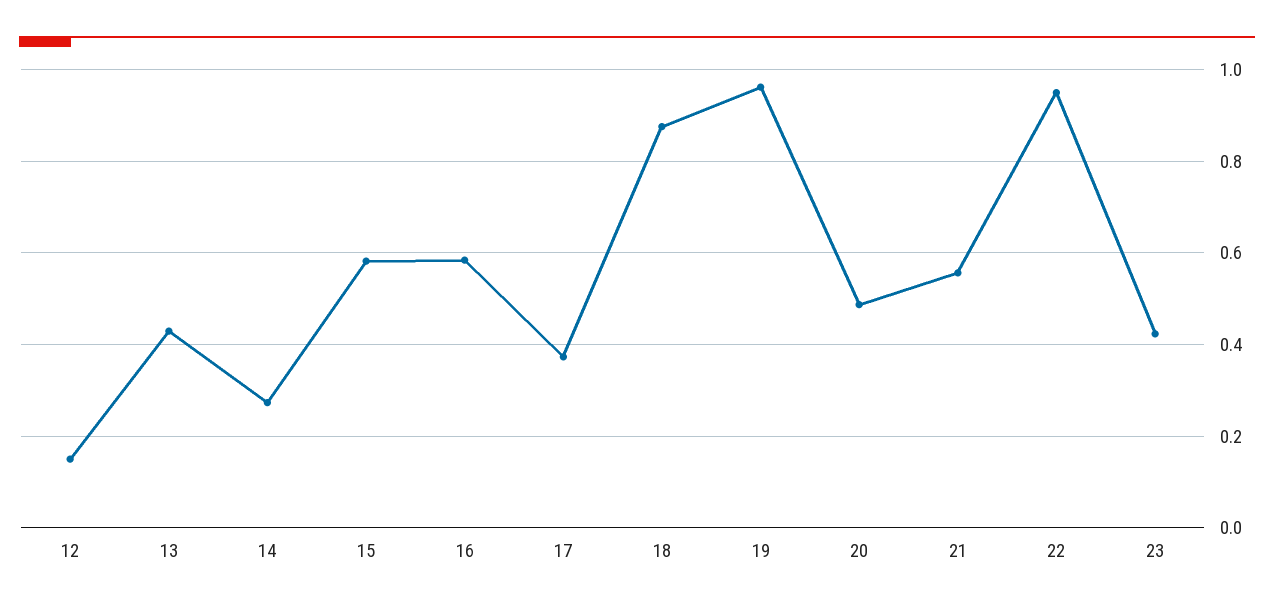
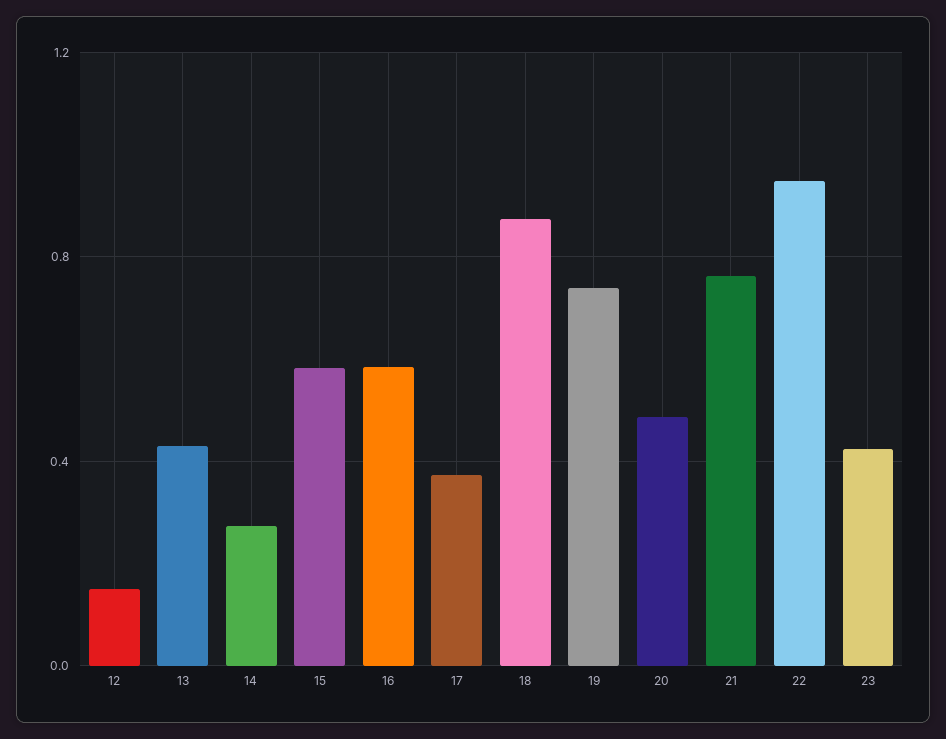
  {
    "12": 0.16,
    "13": 0.42,
    "14": 0.28,
    "15": 0.58,
    "16": 0.58,
    "17": 0.38,
    "18": 0.88,
-   "19": 0.96,
+   "19": 0.75,
    "20": 0.48,
-   "21": 0.56,
+   "21": 0.75,
    "22": 0.94,
    "23": 0.42
  }

